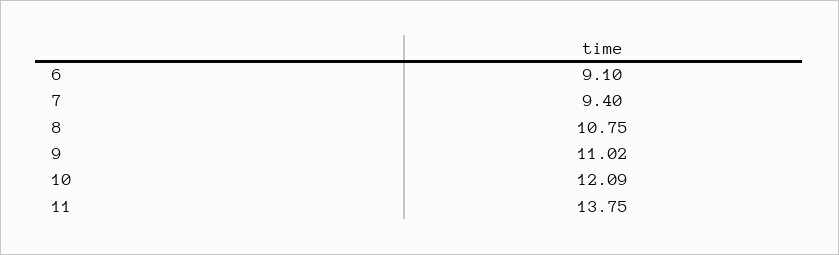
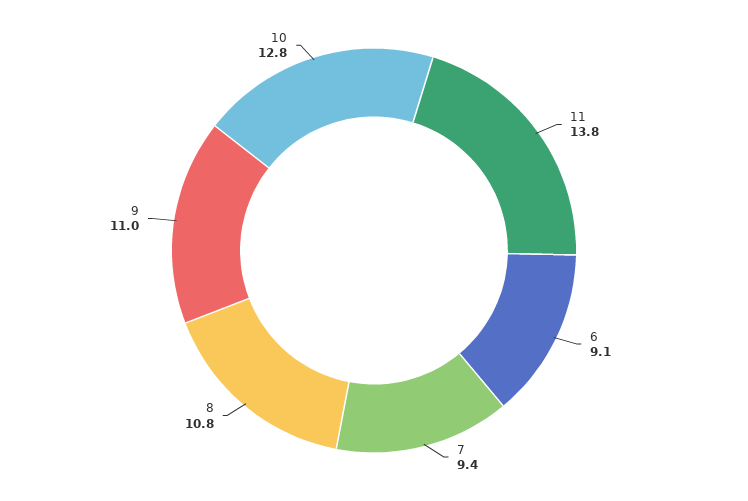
  {
    "6": 9.1,
    "7": 9.4,
    "8": 10.75,
    "9": 11.02,
-   "10": 12.09,
+   "10": 12.8,
    "11": 13.75
  }

